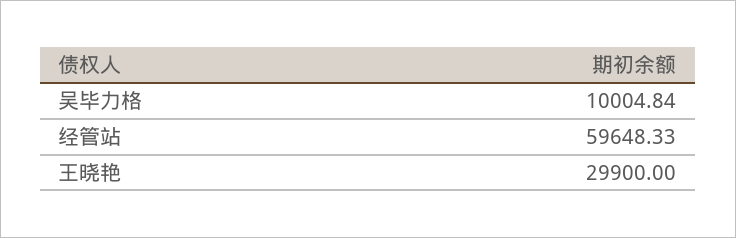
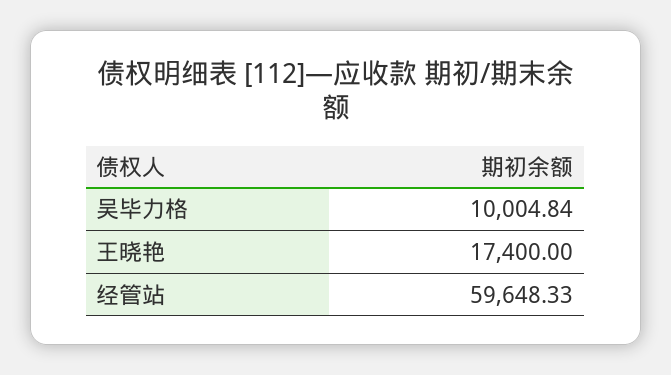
  {
    "吴毕力格": 10004.84,
    "经管站": 59648.33,
-   "王晓艳": 29900
+   "王晓艳": 17400
  }

